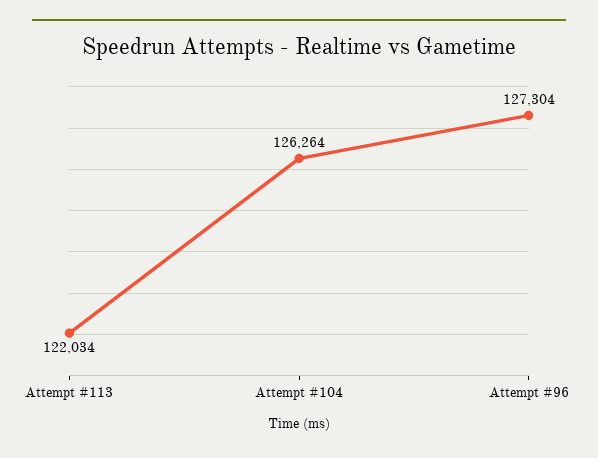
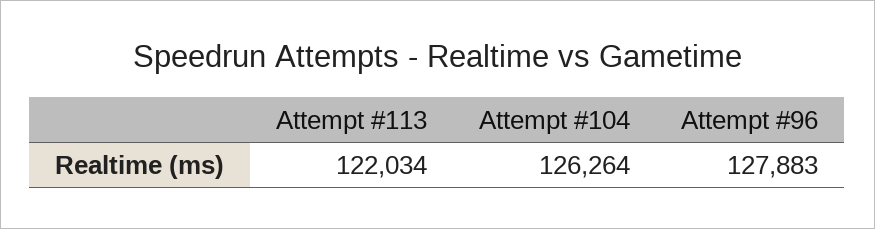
  {
    "Attempt #113": 122034,
    "Attempt #104": 126264,
-   "Attempt #96": 127304
+   "Attempt #96": 127883
  }

